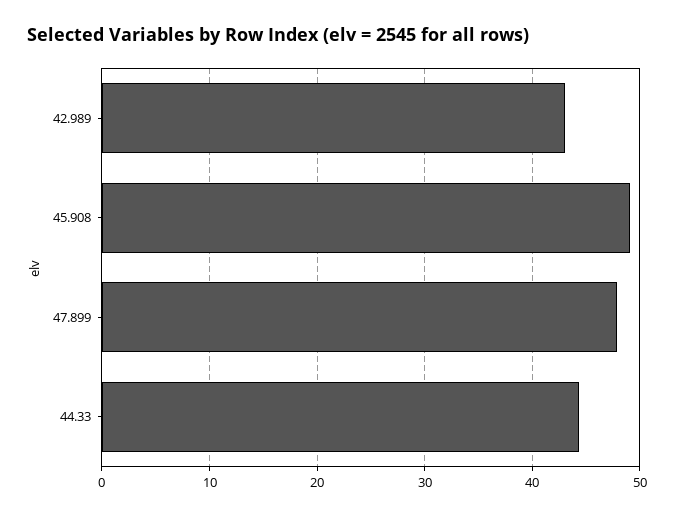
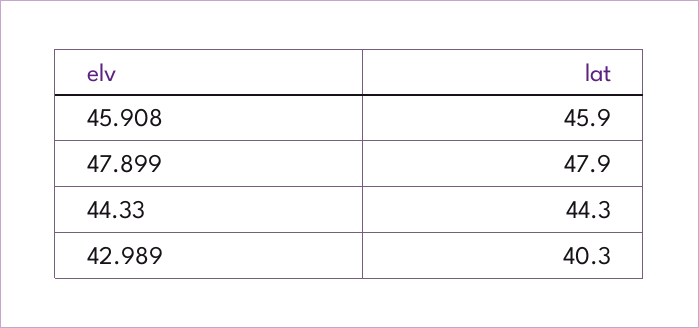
  {
-   "42.989": 43,
+   "42.989": 40.3,
-   "45.908": 49,
+   "45.908": 45.9,
    "47.899": 47.9,
    "44.33": 44.3
  }

